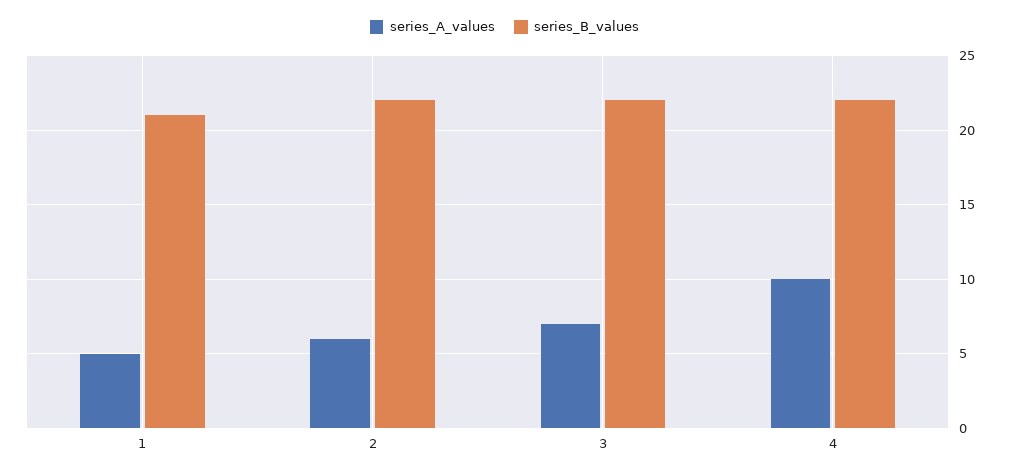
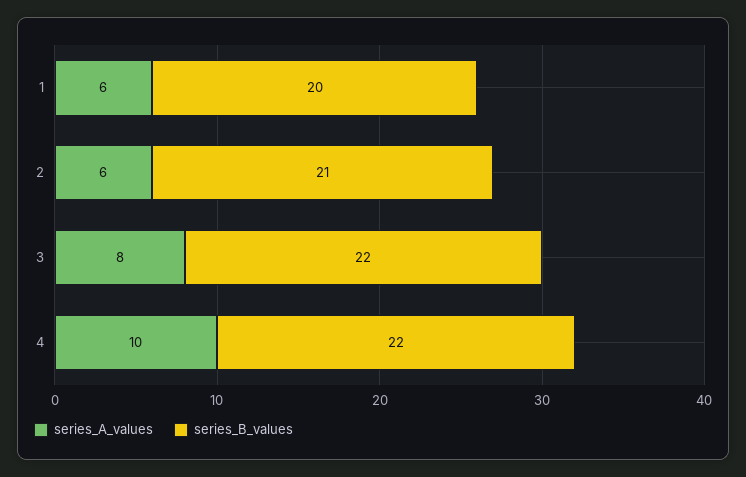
  {
    "series_A_values": {
-     "1": 5,
+     "1": 6,
      "2": 6,
-     "3": 7,
+     "3": 8,
      "4": 10
    },
    "series_B_values": {
-     "1": 21,
+     "1": 20,
-     "2": 22,
+     "2": 21,
      "3": 22,
      "4": 22
    }
  }

